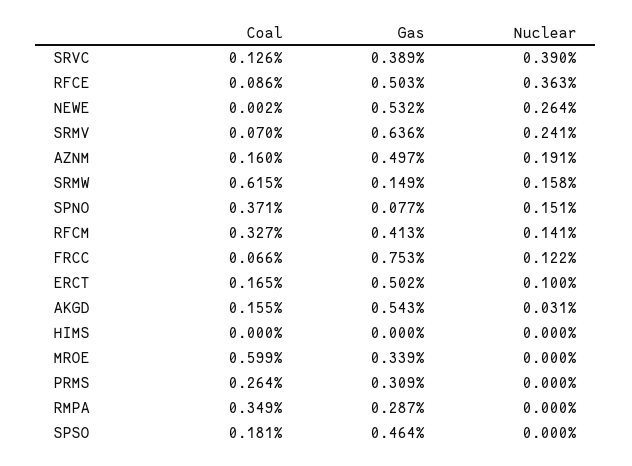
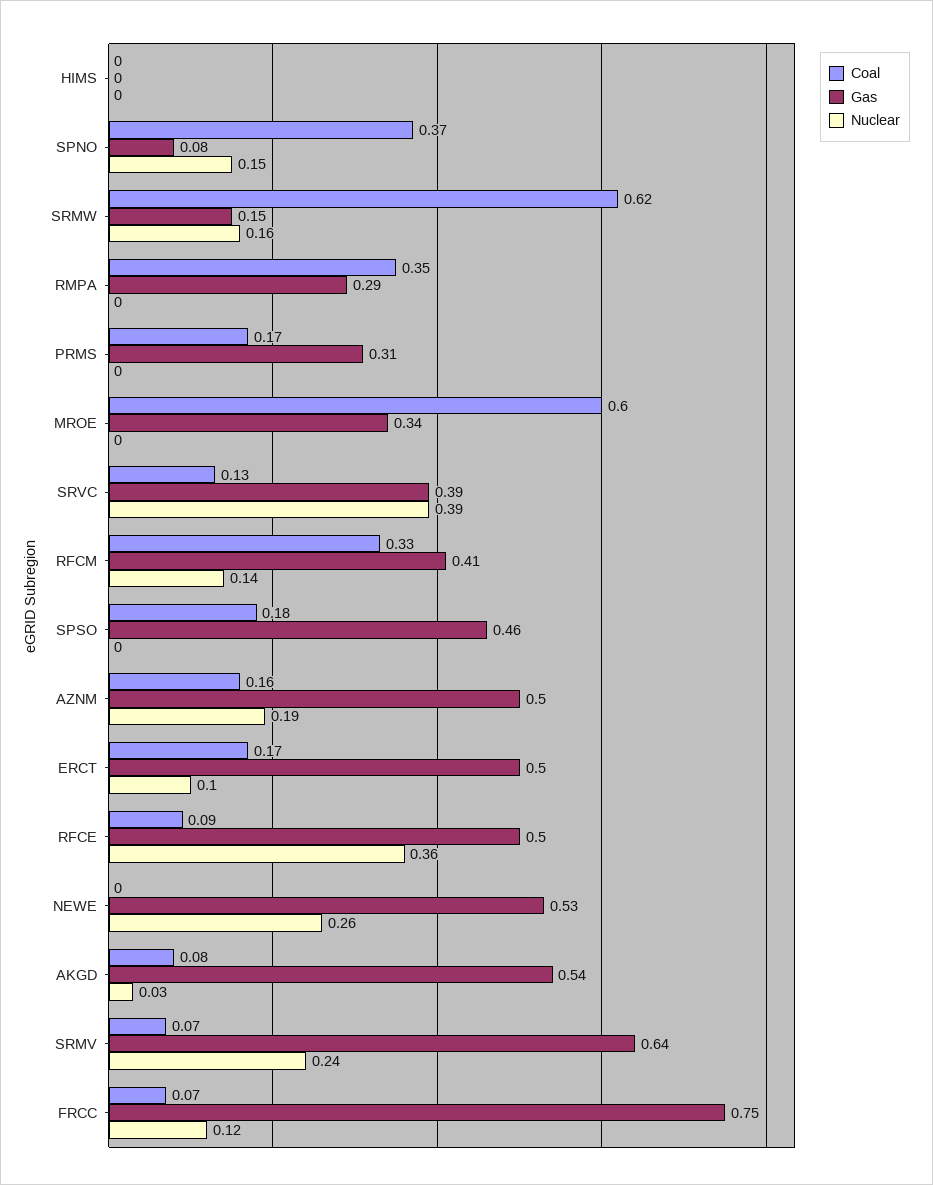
  {
    "Coal": {
      "SRVC": 0.126,
      "RFCE": 0.086,
      "NEWE": 0.002,
      "SRMV": 0.07,
      "AZNM": 0.16,
      "SRMW": 0.615,
      "SPNO": 0.371,
      "RFCM": 0.327,
      "FRCC": 0.066,
      "ERCT": 0.165,
-     "AKGD": 0.155,
+     "AKGD": 0.08,
      "HIMS": 0,
      "MROE": 0.599,
-     "PRMS": 0.264,
+     "PRMS": 0.17,
      "RMPA": 0.349,
      "SPSO": 0.181
    },
    "Gas": {
      "SRVC": 0.389,
      "RFCE": 0.503,
      "NEWE": 0.532,
      "SRMV": 0.636,
      "AZNM": 0.497,
      "SRMW": 0.149,
      "SPNO": 0.077,
      "RFCM": 0.413,
      "FRCC": 0.753,
      "ERCT": 0.502,
      "AKGD": 0.543,
      "HIMS": 0,
      "MROE": 0.339,
      "PRMS": 0.309,
      "RMPA": 0.287,
      "SPSO": 0.464
    },
    "Nuclear": {
      "SRVC": 0.39,
      "RFCE": 0.363,
      "NEWE": 0.264,
      "SRMV": 0.241,
      "AZNM": 0.191,
      "SRMW": 0.158,
      "SPNO": 0.151,
      "RFCM": 0.141,
      "FRCC": 0.122,
      "ERCT": 0.1,
      "AKGD": 0.031,
      "HIMS": 0,
      "MROE": 0,
      "PRMS": 0,
      "RMPA": 0,
      "SPSO": 0
    }
  }

